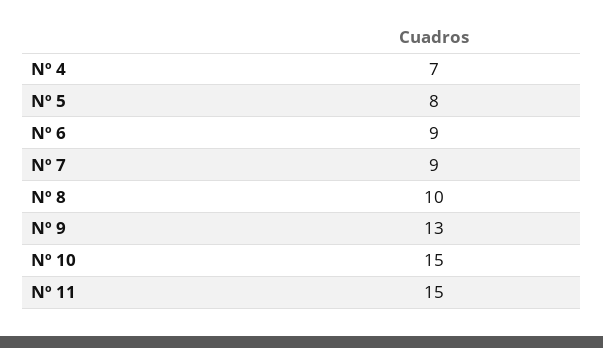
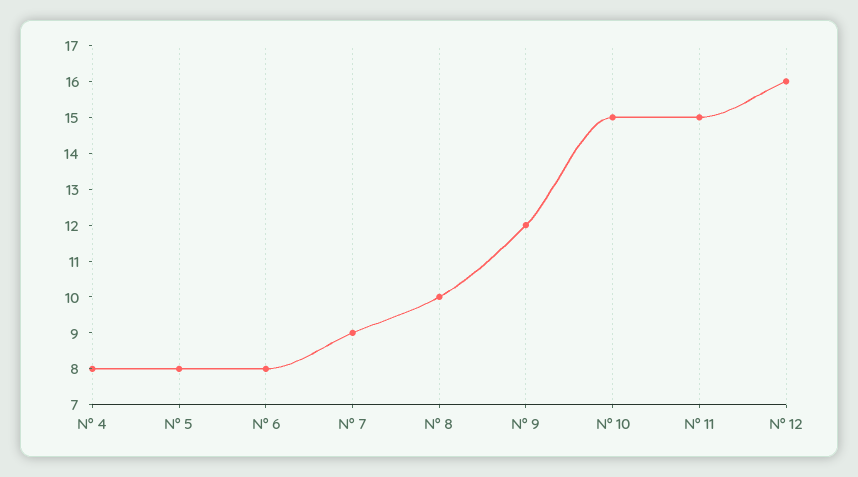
  {
-   "Nº 4": 7,
+   "Nº 4": 8,
    "Nº 5": 8,
-   "Nº 6": 9,
+   "Nº 6": 8,
    "Nº 7": 9,
    "Nº 8": 10,
-   "Nº 9": 13,
+   "Nº 9": 12,
    "Nº 10": 15,
-   "Nº 11": 15
+   "Nº 11": 15,
+   "Nº 12": 16
  }

